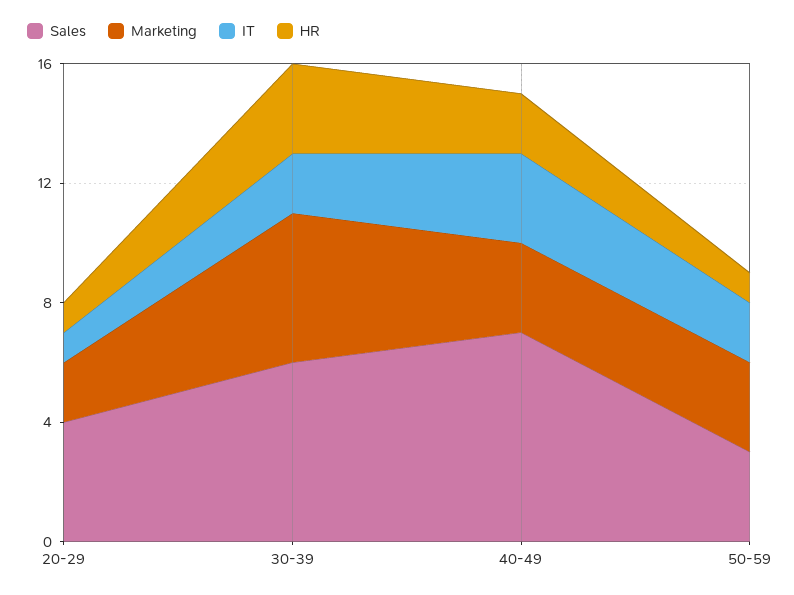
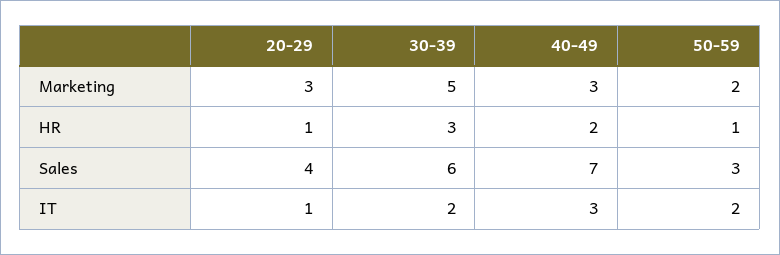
  {
    "Sales": {
      "20-29": 4,
      "30-39": 6,
      "40-49": 7,
      "50-59": 3
    },
    "Marketing": {
-     "20-29": 2,
+     "20-29": 3,
      "30-39": 5,
      "40-49": 3,
-     "50-59": 3
+     "50-59": 2
    },
    "IT": {
      "20-29": 1,
      "30-39": 2,
      "40-49": 3,
      "50-59": 2
    },
    "HR": {
      "20-29": 1,
      "30-39": 3,
      "40-49": 2,
      "50-59": 1
    }
  }

